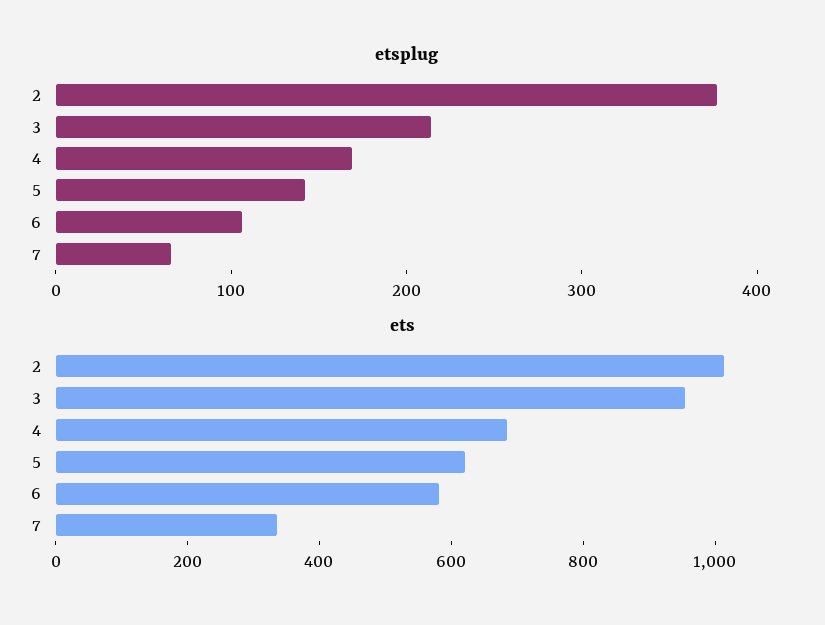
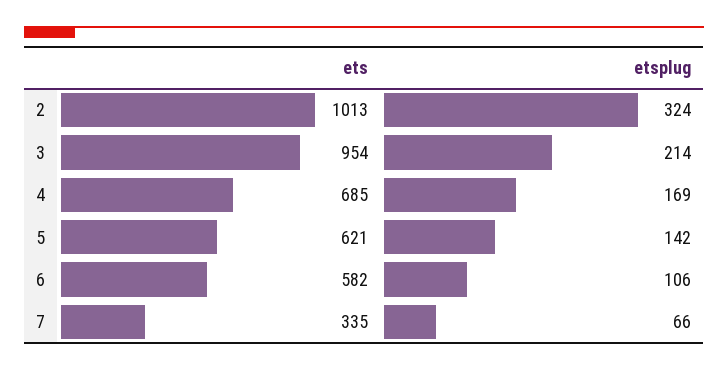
  {
    "etsplug": {
-     "2": 380,
+     "2": 324,
      "3": 214,
      "4": 169,
      "5": 142,
      "6": 106,
      "7": 66
    },
    "ets": {
      "2": 1013,
      "3": 954,
      "4": 685,
      "5": 621,
      "6": 582,
      "7": 335
    }
  }

